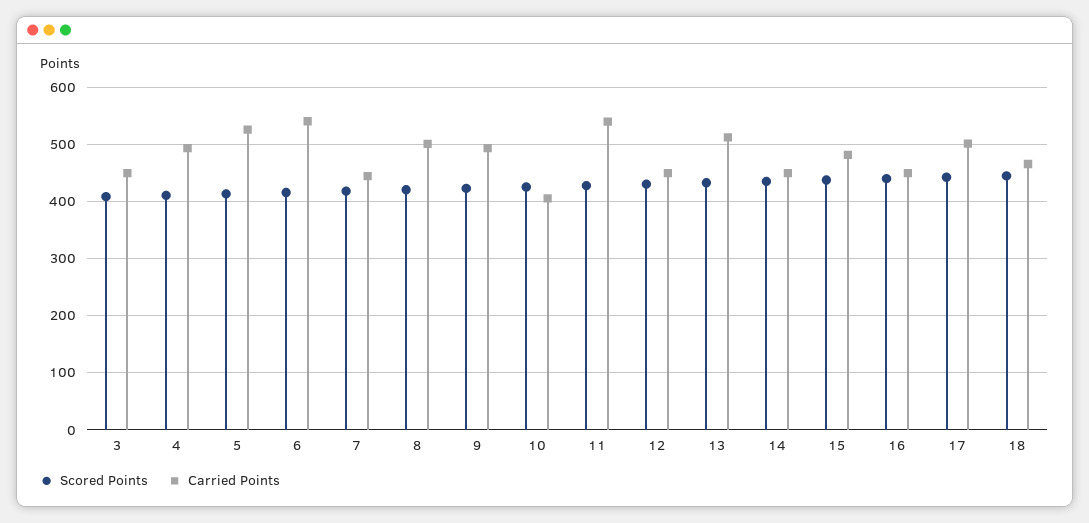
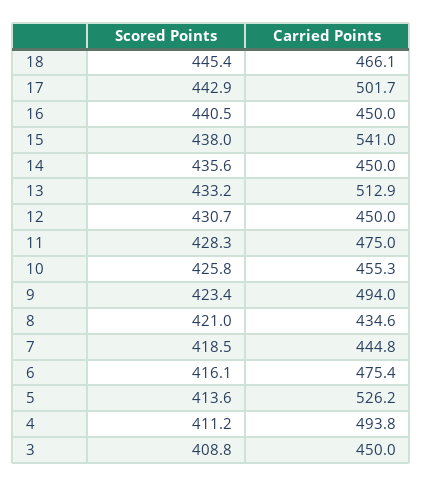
  {
    "Scored Points": {
      "3": 408.8,
      "4": 411.2,
      "5": 413.6,
      "6": 416.1,
      "7": 418.5,
      "8": 421,
      "9": 423.4,
      "10": 425.8,
      "11": 428.3,
      "12": 430.7,
      "13": 433.2,
      "14": 435.6,
      "15": 438,
      "16": 440.5,
      "17": 442.9,
      "18": 445.4
    },
    "Carried Points": {
      "3": 450,
      "4": 493.8,
      "5": 526.2,
-     "6": 540,
+     "6": 475.4,
      "7": 444.8,
-     "8": 500,
+     "8": 434.6,
      "9": 494,
-     "10": 400,
+     "10": 455.3,
-     "11": 540,
+     "11": 475,
      "12": 450,
      "13": 512.9,
      "14": 450,
-     "15": 480,
+     "15": 541,
      "16": 450,
      "17": 501.7,
      "18": 466.1
    }
  }

